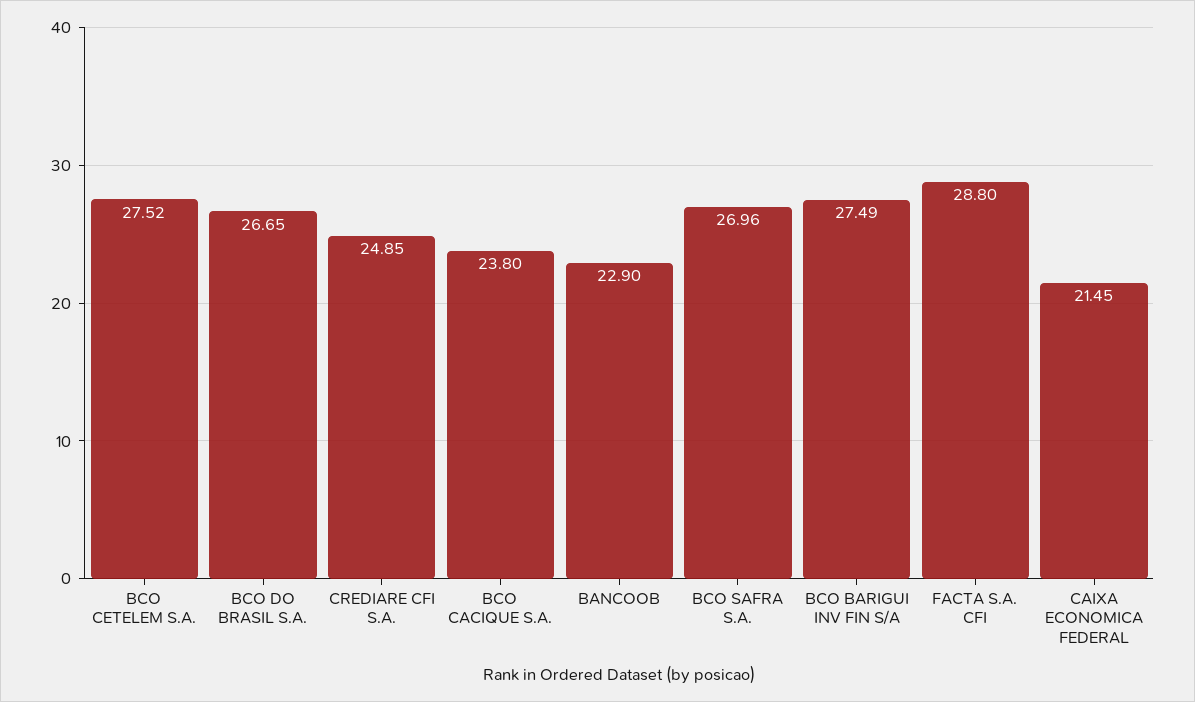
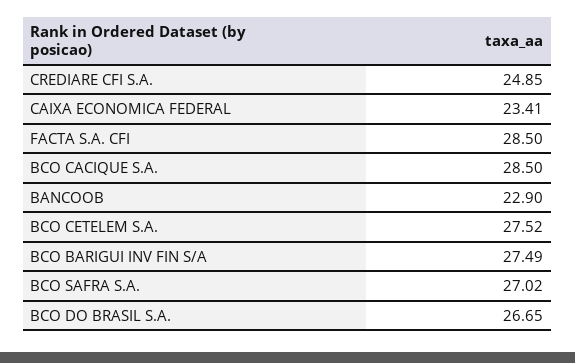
  {
    "BCO CETELEM S.A.": 27.52,
    "BCO DO BRASIL S.A.": 26.65,
    "CREDIARE CFI S.A.": 24.85,
-   "BCO CACIQUE S.A.": 23.8,
+   "BCO CACIQUE S.A.": 28.5,
    "BANCOOB": 22.9,
-   "BCO SAFRA S.A.": 26.96,
+   "BCO SAFRA S.A.": 27.02,
    "BCO BARIGUI INV FIN S/A": 27.49,
-   "FACTA S.A. CFI": 28.8,
+   "FACTA S.A. CFI": 28.5,
-   "CAIXA ECONOMICA FEDERAL": 21.45
+   "CAIXA ECONOMICA FEDERAL": 23.41
  }

